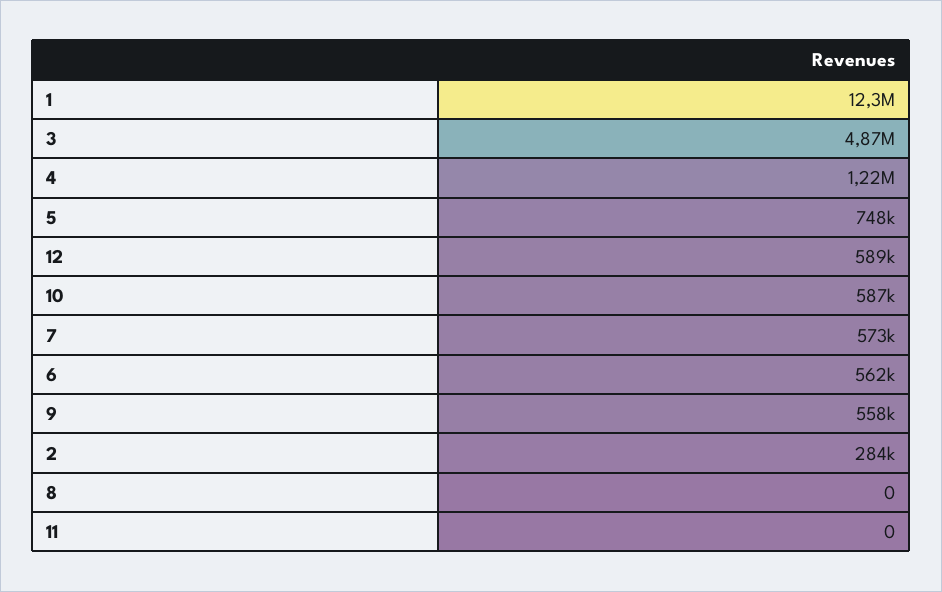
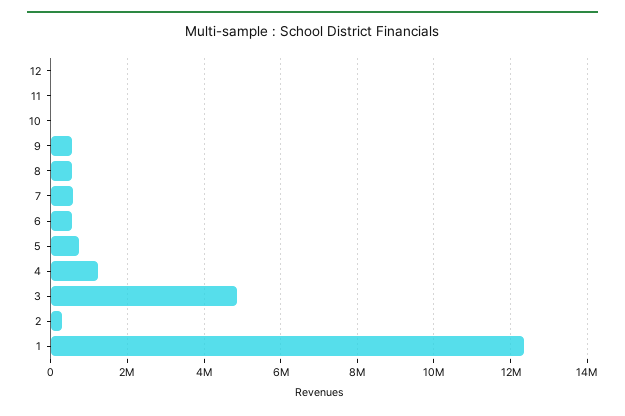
  {
    "1": 12300000,
    "3": 4870000,
    "4": 1220000,
    "5": 748000,
-   "12": 589000,
+   "12": 0,
-   "10": 587000,
+   "10": 0,
    "7": 573000,
    "6": 562000,
    "9": 558000,
    "2": 284000,
-   "8": 0,
+   "8": 600000,
    "11": 0
  }

